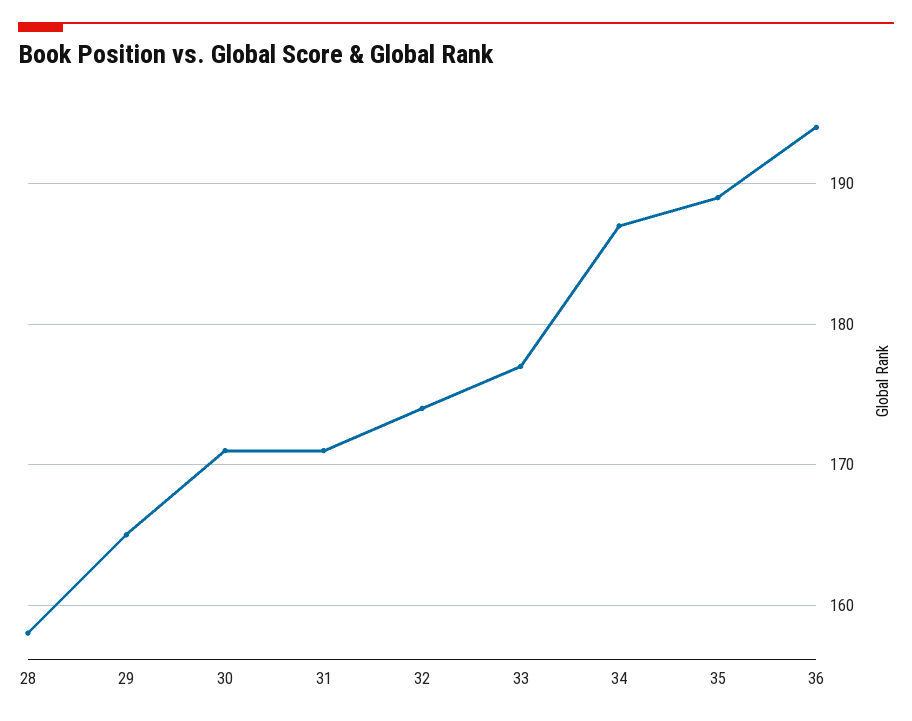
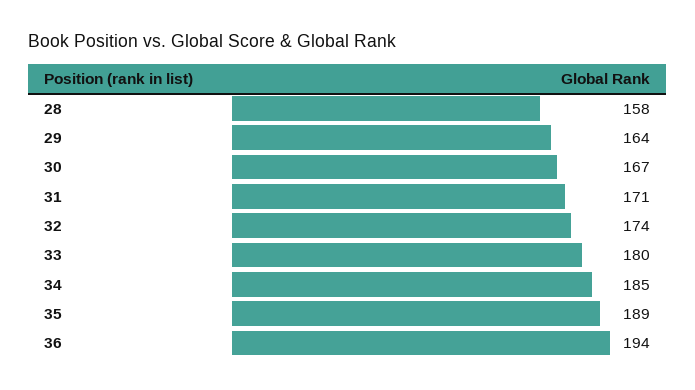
  {
    "28": 158,
-   "29": 165,
+   "29": 164,
-   "30": 171,
+   "30": 167,
    "31": 171,
    "32": 174,
-   "33": 177,
+   "33": 180,
-   "34": 187,
+   "34": 185,
    "35": 189,
    "36": 194
  }

